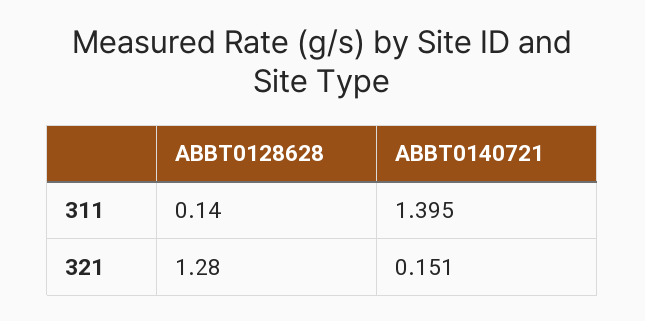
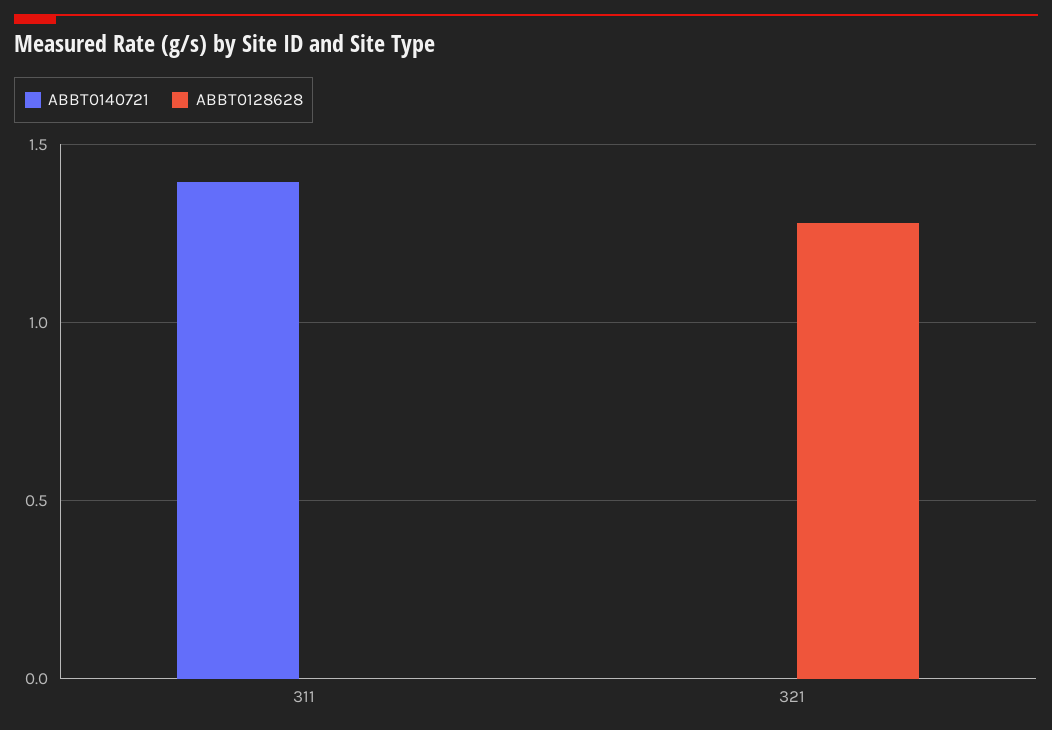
  {
    "ABBT0128628": {
-     "311": 0.14,
+     "311": 0,
      "321": 1.28
    },
    "ABBT0140721": {
      "311": 1.395,
-     "321": 0.151
+     "321": 0
    }
  }

